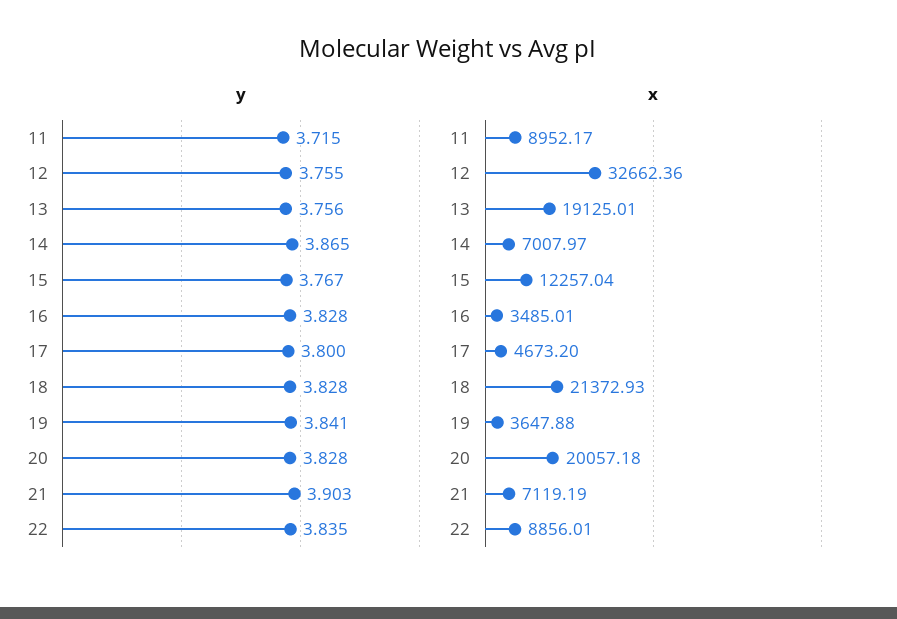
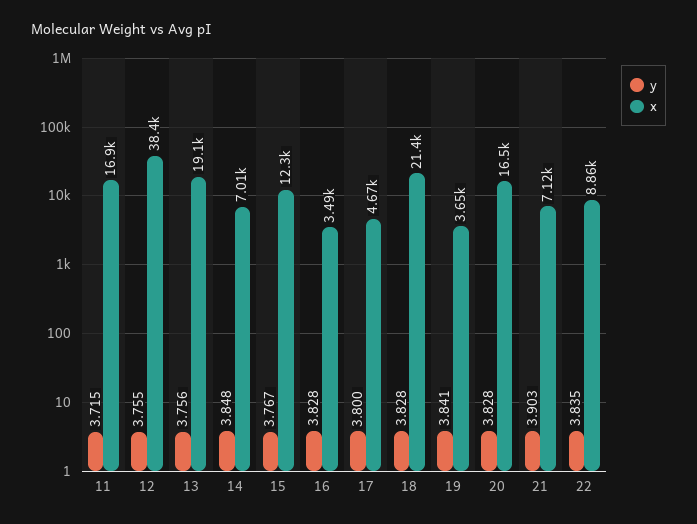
  {
    "y": {
      "11": 3.715,
      "12": 3.755,
      "13": 3.756,
-     "14": 3.865,
+     "14": 3.848,
      "15": 3.767,
      "16": 3.828,
      "17": 3.8,
      "18": 3.828,
      "19": 3.841,
      "20": 3.828,
      "21": 3.903,
      "22": 3.835
    },
    "x": {
-     "11": 8952.17,
+     "11": 16900,
-     "12": 32662.36,
+     "12": 38400,
      "13": 19125.01,
      "14": 7007.97,
      "15": 12257.04,
      "16": 3485.01,
      "17": 4673.2,
      "18": 21372.93,
      "19": 3647.88,
-     "20": 20057.18,
+     "20": 16500,
      "21": 7119.19,
      "22": 8856.01
    }
  }

